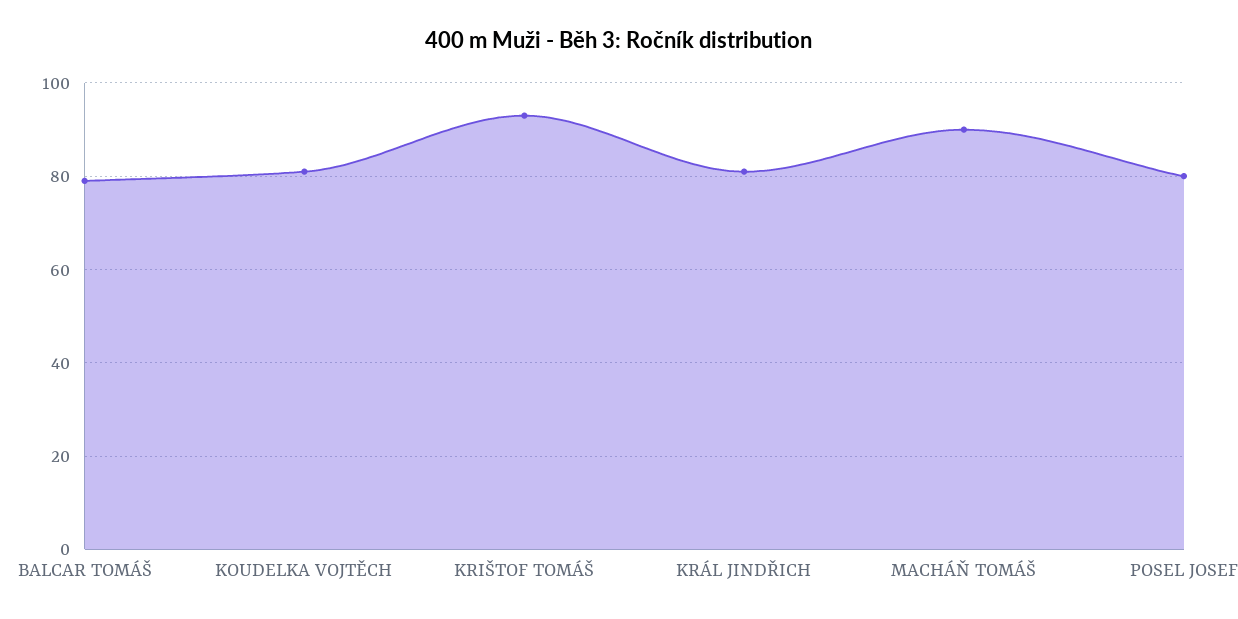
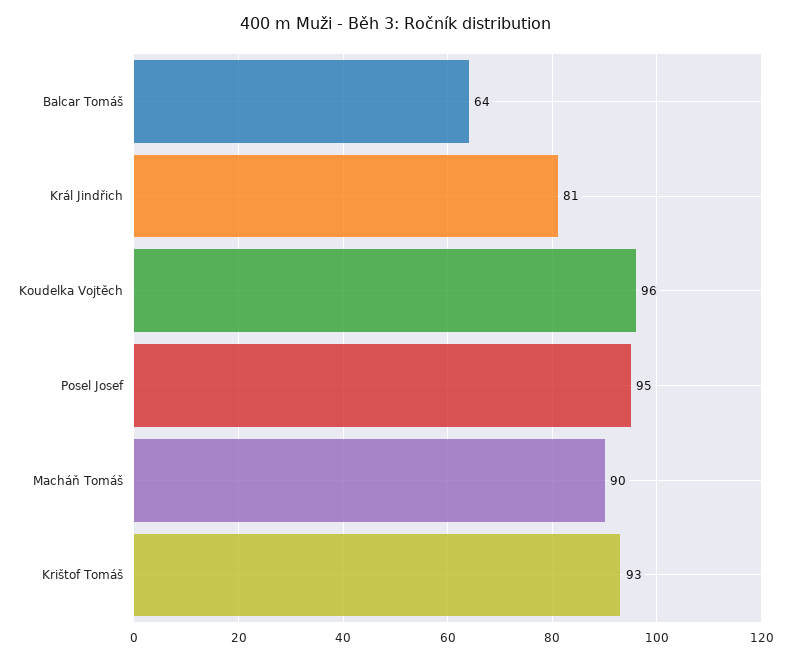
  {
-   "BALCAR TOMÁŠ": 80,
+   "BALCAR TOMÁŠ": 64,
-   "KOUDELKA VOJTĚCH": 80,
+   "KOUDELKA VOJTĚCH": 96,
    "KRIŠTOF TOMÁŠ": 93,
    "KRÁL JINDŘICH": 81,
    "MACHÁŇ TOMÁŠ": 90,
-   "POSEL JOSEF": 80
+   "POSEL JOSEF": 95
  }

